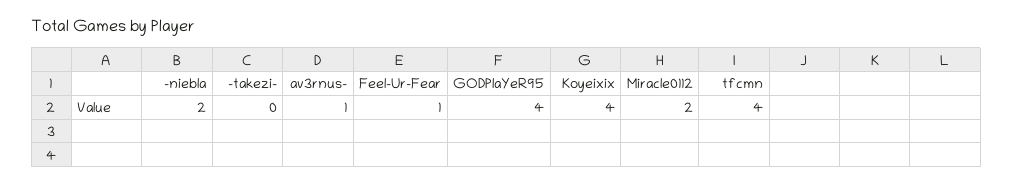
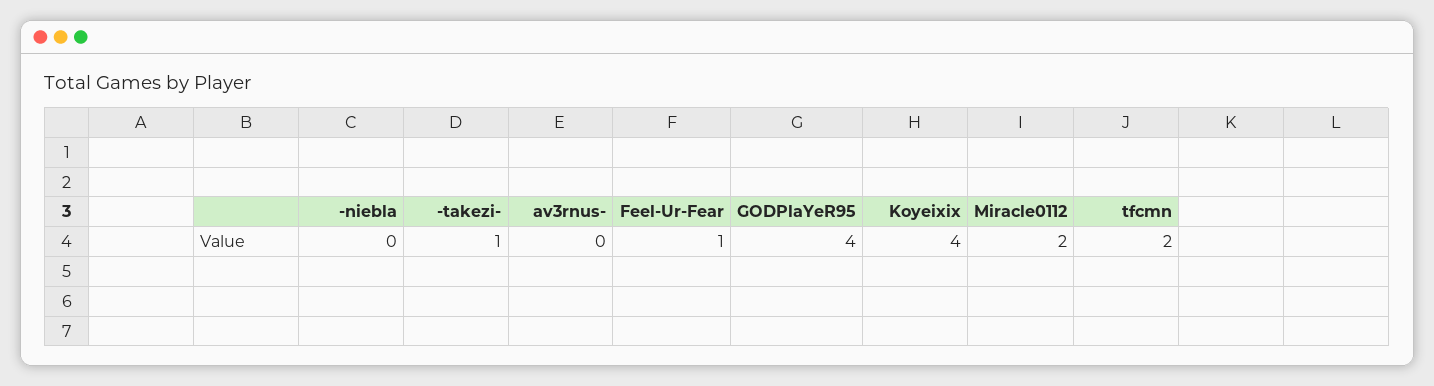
  {
-   "-niebla": 2,
+   "-niebla": 0,
-   "-takezi-": 0,
+   "-takezi-": 1,
-   "av3rnus-": 1,
+   "av3rnus-": 0,
    "Feel-Ur-Fear": 1,
    "GODPlaYeR95": 4,
    "Koyeixix": 4,
    "Miracle0112": 2,
-   "tfcmn": 4
+   "tfcmn": 2
  }

